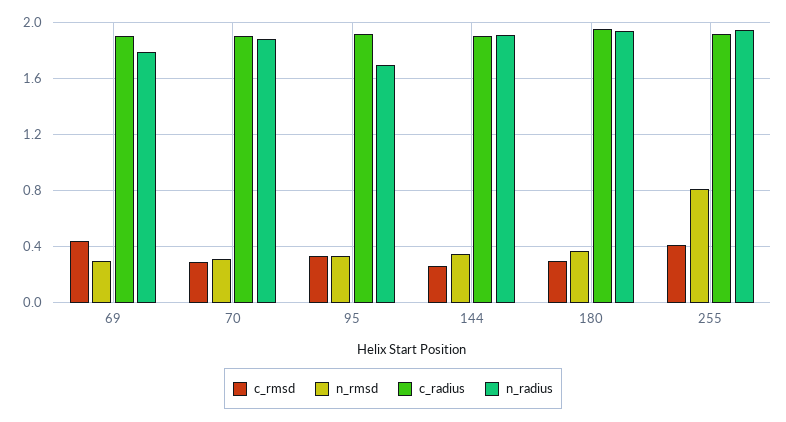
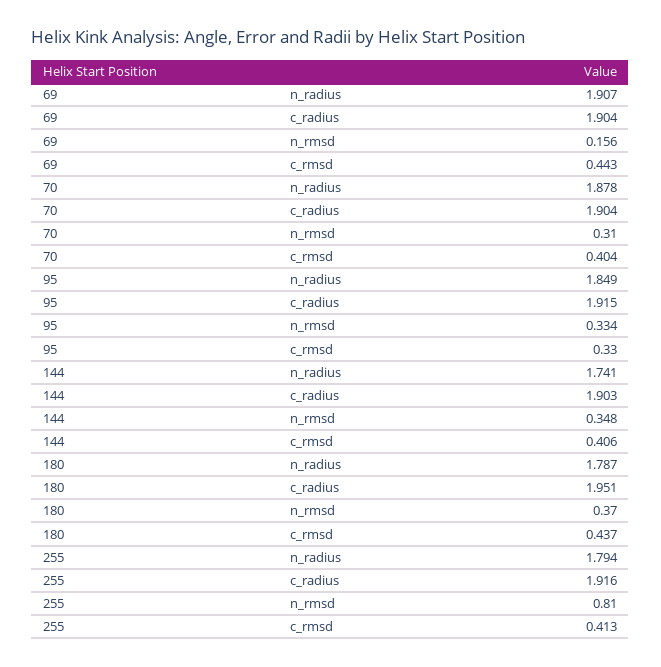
  {
    "c_rmsd": {
      "69": 0.443,
-     "70": 0.3,
+     "70": 0.404,
      "95": 0.33,
-     "144": 0.25,
+     "144": 0.406,
-     "180": 0.3,
+     "180": 0.437,
      "255": 0.413
    },
    "n_rmsd": {
-     "69": 0.3,
+     "69": 0.156,
      "70": 0.31,
      "95": 0.334,
      "144": 0.348,
      "180": 0.37,
      "255": 0.81
    },
    "c_radius": {
      "69": 1.904,
      "70": 1.904,
      "95": 1.915,
      "144": 1.903,
      "180": 1.951,
      "255": 1.916
    },
    "n_radius": {
-     "69": 1.8,
+     "69": 1.907,
      "70": 1.878,
-     "95": 1.7,
+     "95": 1.849,
-     "144": 1.9,
+     "144": 1.741,
-     "180": 1.95,
+     "180": 1.787,
-     "255": 1.95
+     "255": 1.794
    }
  }

